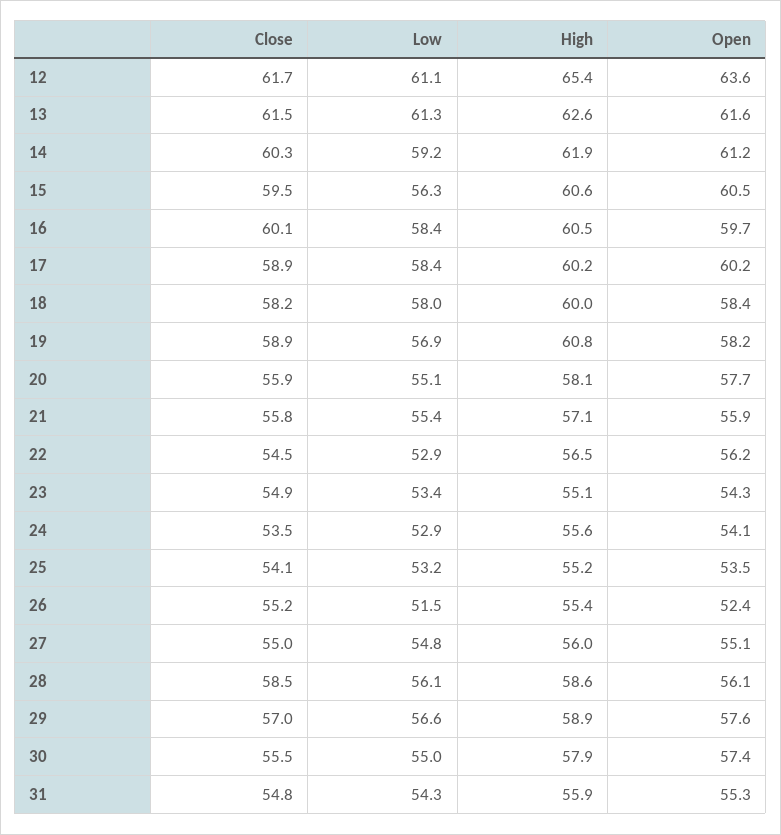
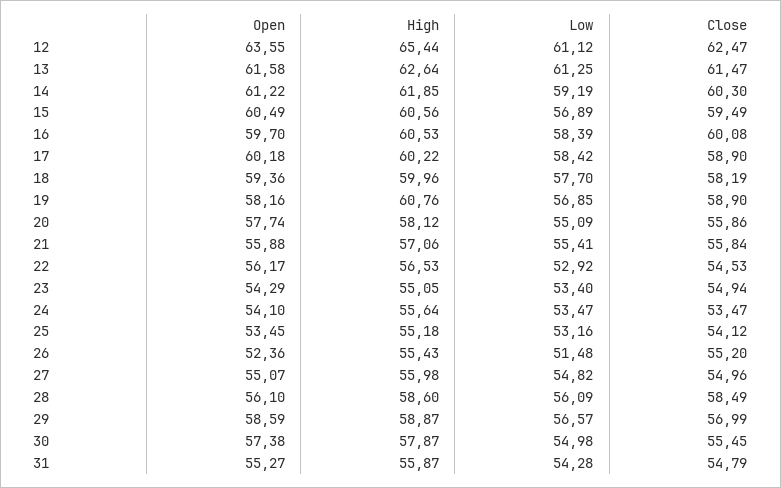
  {
    "Close": {
-     "12": 61.7,
+     "12": 62.47,
      "13": 61.47,
      "14": 60.3,
      "15": 59.49,
      "16": 60.08,
      "17": 58.9,
      "18": 58.19,
      "19": 58.9,
      "20": 55.86,
      "21": 55.84,
      "22": 54.53,
      "23": 54.94,
      "24": 53.47,
      "25": 54.12,
      "26": 55.2,
      "27": 54.96,
      "28": 58.49,
      "29": 56.99,
      "30": 55.45,
      "31": 54.79
    },
    "Low": {
      "12": 61.12,
      "13": 61.25,
      "14": 59.19,
-     "15": 56.3,
+     "15": 56.89,
      "16": 58.39,
      "17": 58.42,
-     "18": 58,
+     "18": 57.7,
      "19": 56.85,
      "20": 55.09,
      "21": 55.41,
      "22": 52.92,
      "23": 53.4,
-     "24": 52.9,
+     "24": 53.47,
      "25": 53.16,
      "26": 51.48,
      "27": 54.82,
      "28": 56.09,
      "29": 56.57,
      "30": 54.98,
      "31": 54.28
    },
    "High": {
      "12": 65.44,
      "13": 62.64,
      "14": 61.85,
      "15": 60.56,
      "16": 60.53,
      "17": 60.22,
      "18": 59.96,
      "19": 60.76,
      "20": 58.12,
      "21": 57.06,
      "22": 56.53,
      "23": 55.05,
      "24": 55.64,
      "25": 55.18,
      "26": 55.43,
      "27": 55.98,
      "28": 58.6,
      "29": 58.87,
      "30": 57.87,
      "31": 55.87
    },
    "Open": {
      "12": 63.55,
      "13": 61.58,
      "14": 61.22,
      "15": 60.49,
      "16": 59.7,
      "17": 60.18,
-     "18": 58.4,
+     "18": 59.36,
      "19": 58.16,
      "20": 57.74,
      "21": 55.88,
      "22": 56.17,
      "23": 54.29,
      "24": 54.1,
      "25": 53.45,
      "26": 52.36,
      "27": 55.07,
      "28": 56.1,
-     "29": 57.6,
+     "29": 58.59,
      "30": 57.38,
      "31": 55.27
    }
  }

